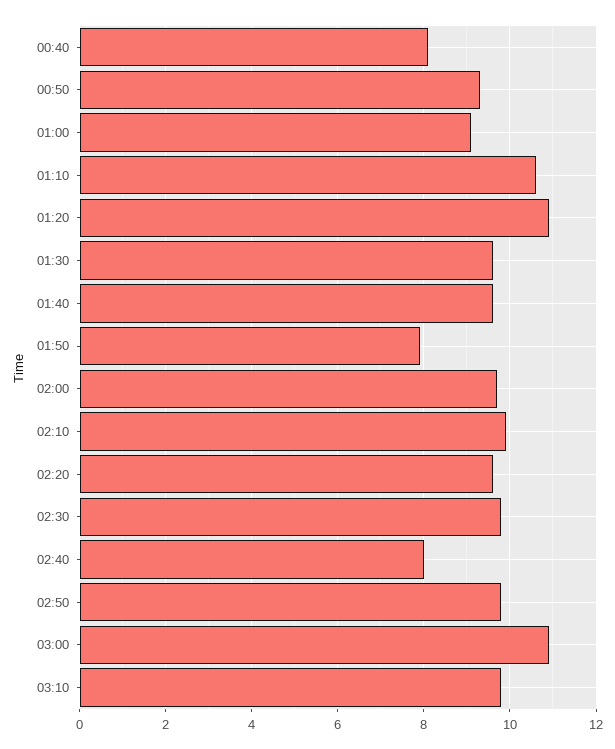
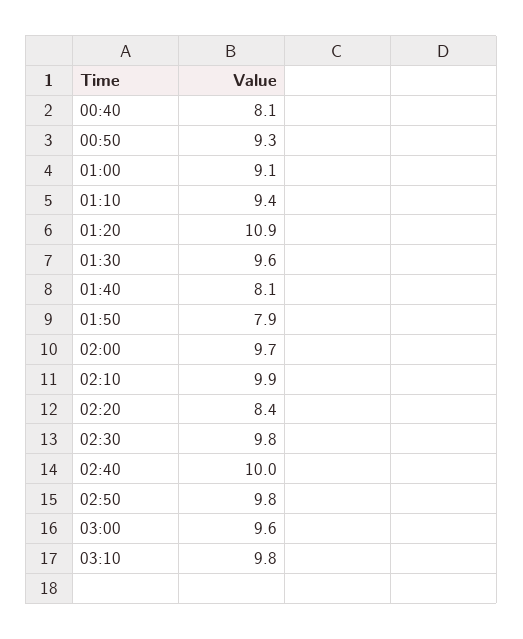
  {
    "00:40": 8.1,
    "00:50": 9.3,
    "01:00": 9.1,
-   "01:10": 10.5,
+   "01:10": 9.4,
    "01:20": 10.9,
    "01:30": 9.6,
-   "01:40": 9.5,
+   "01:40": 8.1,
    "01:50": 7.9,
    "02:00": 9.7,
    "02:10": 9.9,
-   "02:20": 9.5,
+   "02:20": 8.4,
    "02:30": 9.8,
-   "02:40": 8,
+   "02:40": 10,
    "02:50": 9.8,
-   "03:00": 11,
+   "03:00": 9.6,
    "03:10": 9.8
  }

